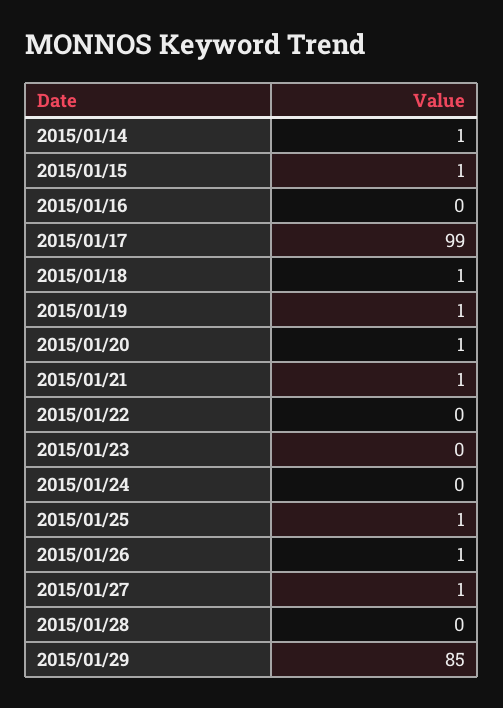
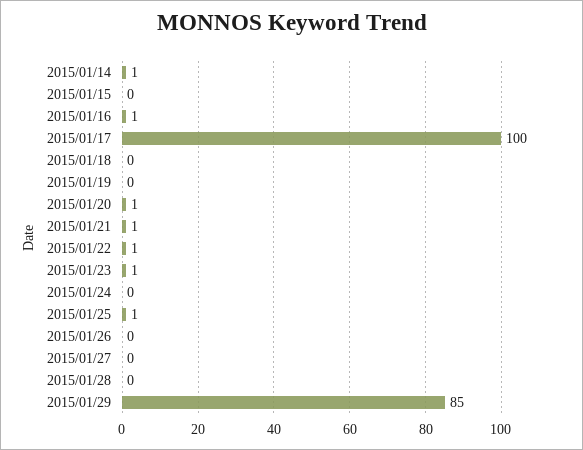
  {
    "2015/01/14": 1,
-   "2015/01/15": 1,
+   "2015/01/15": 0,
-   "2015/01/16": 0,
+   "2015/01/16": 1,
-   "2015/01/17": 99,
+   "2015/01/17": 100,
-   "2015/01/18": 1,
+   "2015/01/18": 0,
-   "2015/01/19": 1,
+   "2015/01/19": 0,
    "2015/01/20": 1,
    "2015/01/21": 1,
-   "2015/01/22": 0,
+   "2015/01/22": 1,
-   "2015/01/23": 0,
+   "2015/01/23": 1,
    "2015/01/24": 0,
    "2015/01/25": 1,
-   "2015/01/26": 1,
+   "2015/01/26": 0,
-   "2015/01/27": 1,
+   "2015/01/27": 0,
    "2015/01/28": 0,
    "2015/01/29": 85
  }

